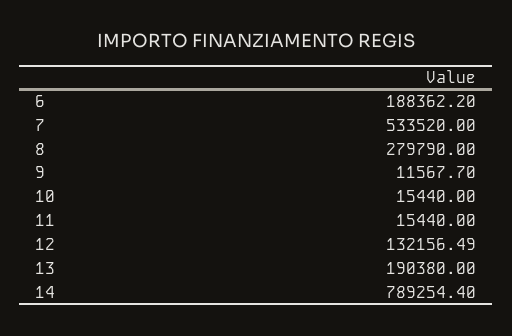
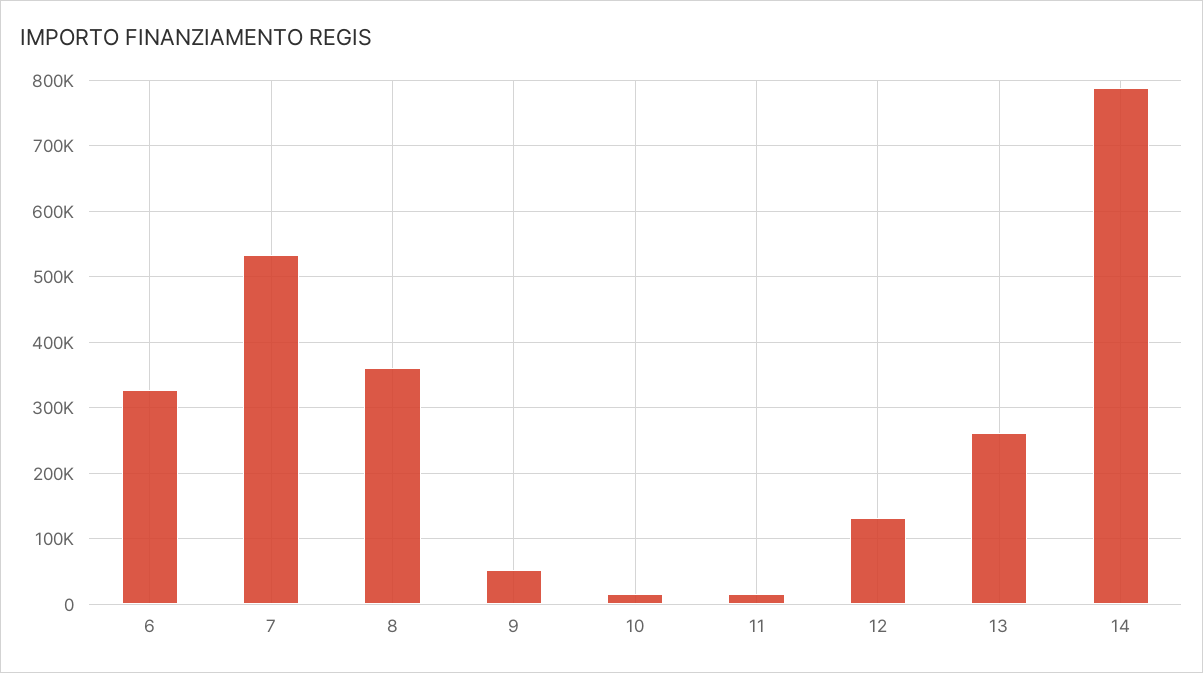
  {
-   "6": 188362.2,
+   "6": 330000,
    "7": 533520,
-   "8": 279790,
+   "8": 360000,
-   "9": 11567.7,
+   "9": 50000,
    "10": 15440,
    "11": 15440,
    "12": 132156.49,
-   "13": 190380,
+   "13": 260000,
    "14": 789254.4
  }

